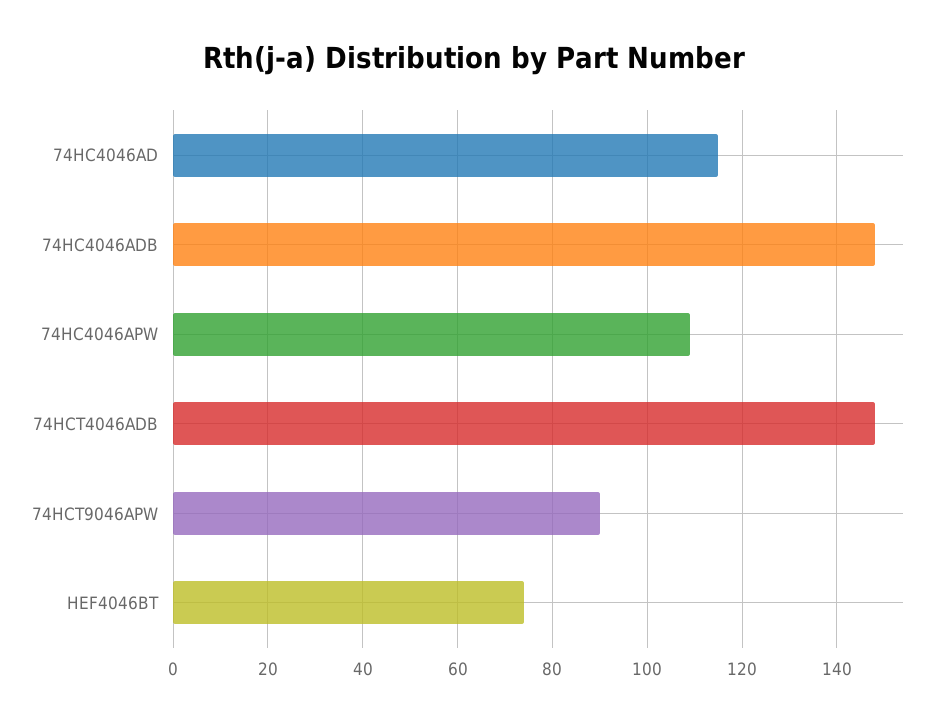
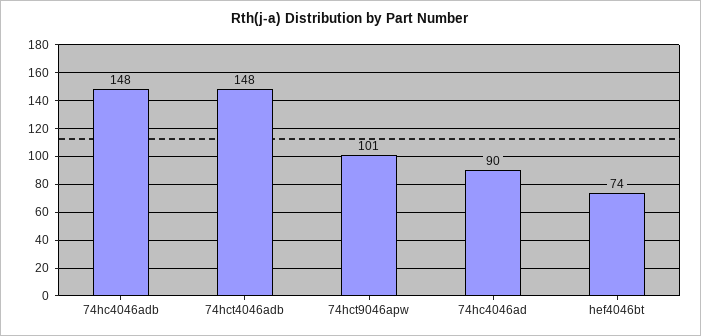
  {
-   "74HC4046AD": 115,
+   "74HC4046AD": 90,
    "74HC4046ADB": 148,
-   "74HC4046APW": 110,
    "74HCT4046ADB": 148,
-   "74HCT9046APW": 90,
+   "74HCT9046APW": 101,
    "HEF4046BT": 74
  }

